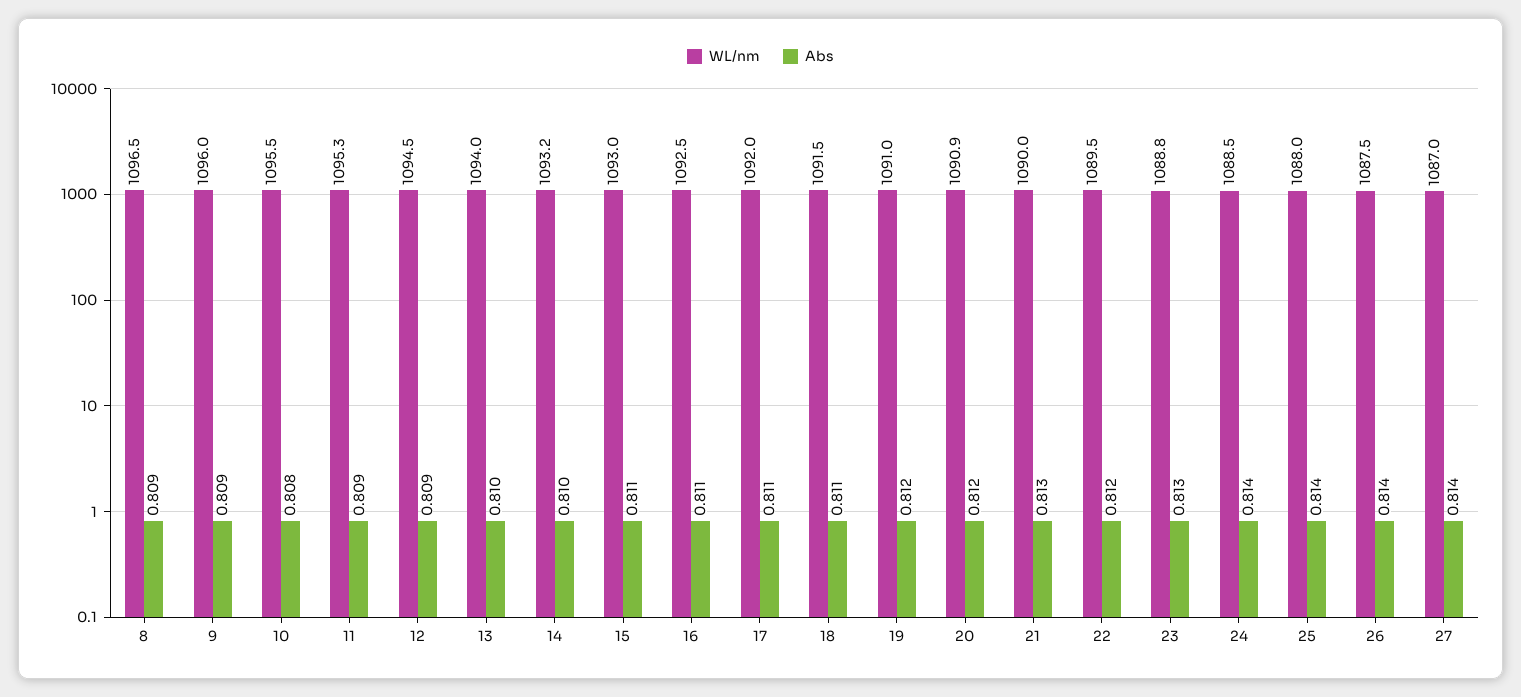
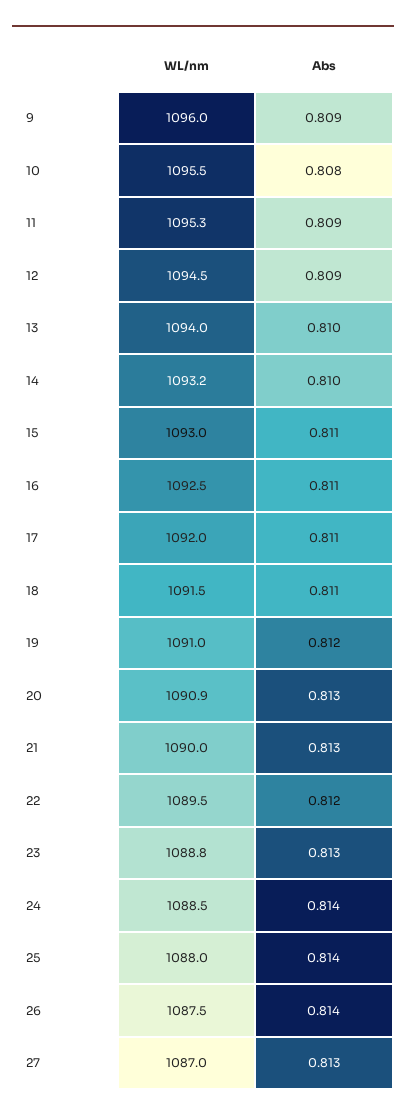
  {
    "WL/nm": {
-     "8": 1096.5,
      "9": 1096,
      "10": 1095.5,
      "11": 1095.3,
      "12": 1094.5,
      "13": 1094,
      "14": 1093.2,
      "15": 1093,
      "16": 1092.5,
      "17": 1092,
      "18": 1091.5,
      "19": 1091,
      "20": 1090.9,
      "21": 1090,
      "22": 1089.5,
      "23": 1088.8,
      "24": 1088.5,
      "25": 1088,
      "26": 1087.5,
      "27": 1087
    },
    "Abs": {
-     "8": 0.809,
      "9": 0.809,
      "10": 0.808,
      "11": 0.809,
      "12": 0.809,
      "13": 0.81,
      "14": 0.81,
      "15": 0.811,
      "16": 0.811,
      "17": 0.811,
      "18": 0.811,
      "19": 0.812,
-     "20": 0.812,
+     "20": 0.813,
      "21": 0.813,
      "22": 0.812,
      "23": 0.813,
      "24": 0.814,
      "25": 0.814,
      "26": 0.814,
-     "27": 0.814
+     "27": 0.813
    }
  }

